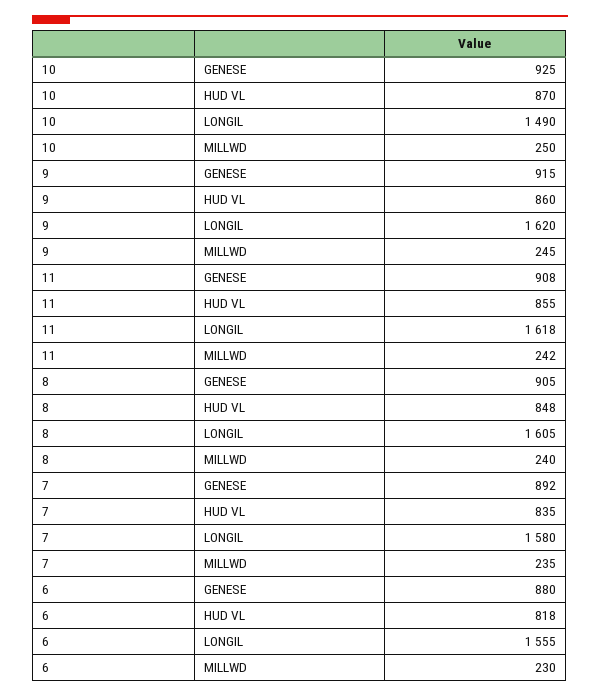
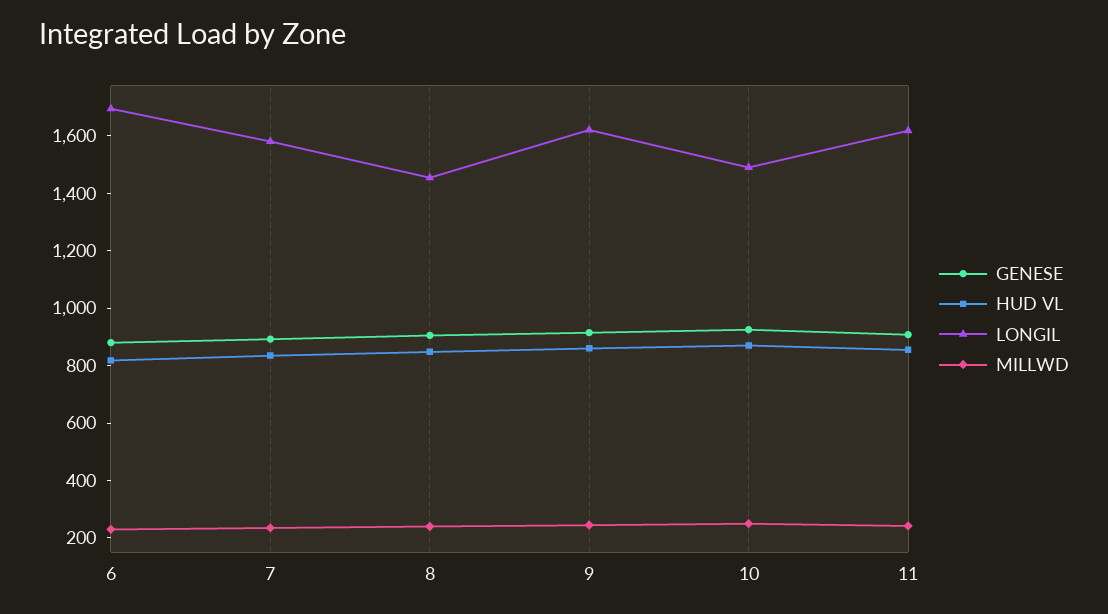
  {
    "GENESE": {
      "10": 925,
      "9": 915,
      "11": 908,
      "8": 905,
      "7": 892,
      "6": 880
    },
    "HUD VL": {
      "10": 870,
      "9": 860,
      "11": 855,
      "8": 848,
      "7": 835,
      "6": 818
    },
    "LONGIL": {
      "10": 1490,
      "9": 1620,
      "11": 1618,
-     "8": 1605,
+     "8": 1450,
      "7": 1580,
-     "6": 1555
+     "6": 1700
    },
    "MILLWD": {
      "10": 250,
      "9": 245,
      "11": 242,
      "8": 240,
      "7": 235,
      "6": 230
    }
  }

